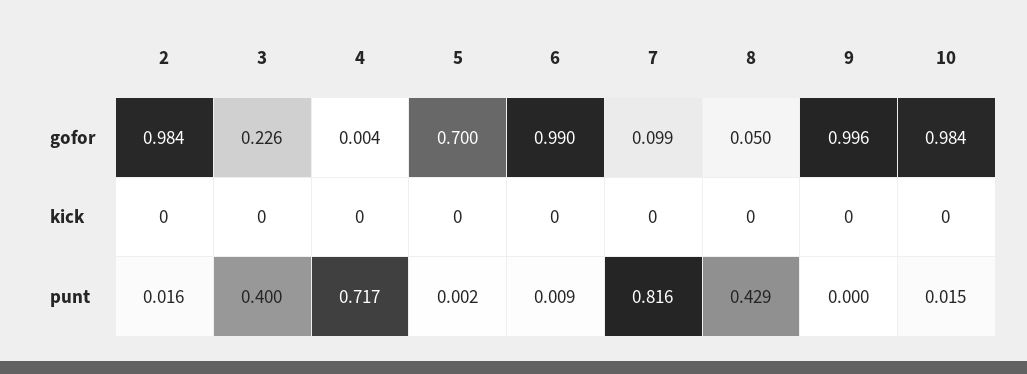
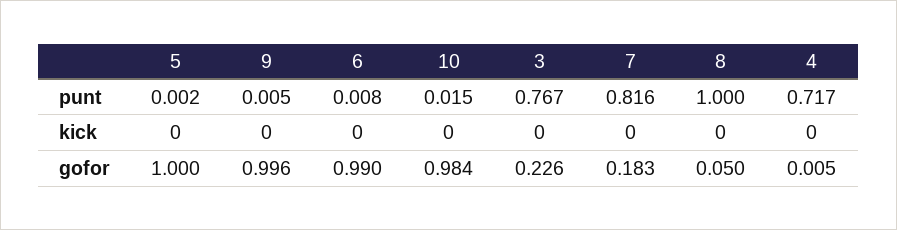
  {
-   "2": {
-     "gofor": 0.984,
-     "kick": 0,
-     "punt": 0.016
-   },
    "3": {
      "gofor": 0.226,
      "kick": 0,
-     "punt": 0.4
+     "punt": 0.767
    },
    "4": {
-     "gofor": 0.004,
+     "gofor": 0.005,
      "kick": 0,
      "punt": 0.717
    },
    "5": {
-     "gofor": 0.7,
+     "gofor": 1,
      "kick": 0,
      "punt": 0.002
    },
    "6": {
      "gofor": 0.99,
      "kick": 0,
-     "punt": 0.009
+     "punt": 0.008
    },
    "7": {
-     "gofor": 0.099,
+     "gofor": 0.183,
      "kick": 0,
      "punt": 0.816
    },
    "8": {
      "gofor": 0.05,
      "kick": 0,
-     "punt": 0.429
+     "punt": 1
    },
    "9": {
      "gofor": 0.996,
      "kick": 0,
-     "punt": 0
+     "punt": 0.005
    },
    "10": {
      "gofor": 0.984,
      "kick": 0,
      "punt": 0.015
    }
  }

